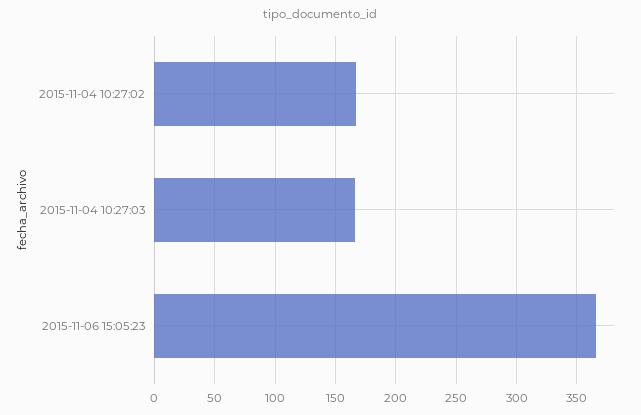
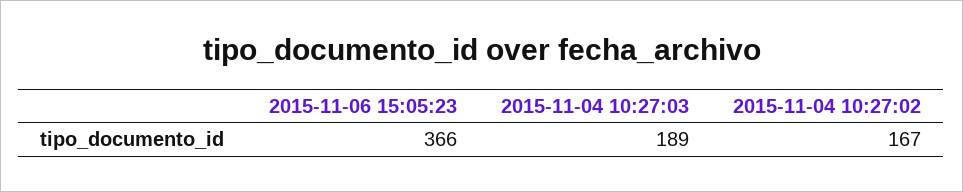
  {
    "2015-11-04 10:27:02": 167,
-   "2015-11-04 10:27:03": 165,
+   "2015-11-04 10:27:03": 189,
    "2015-11-06 15:05:23": 366
  }

